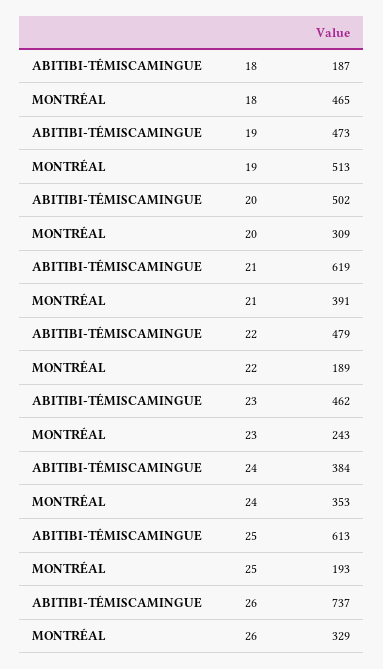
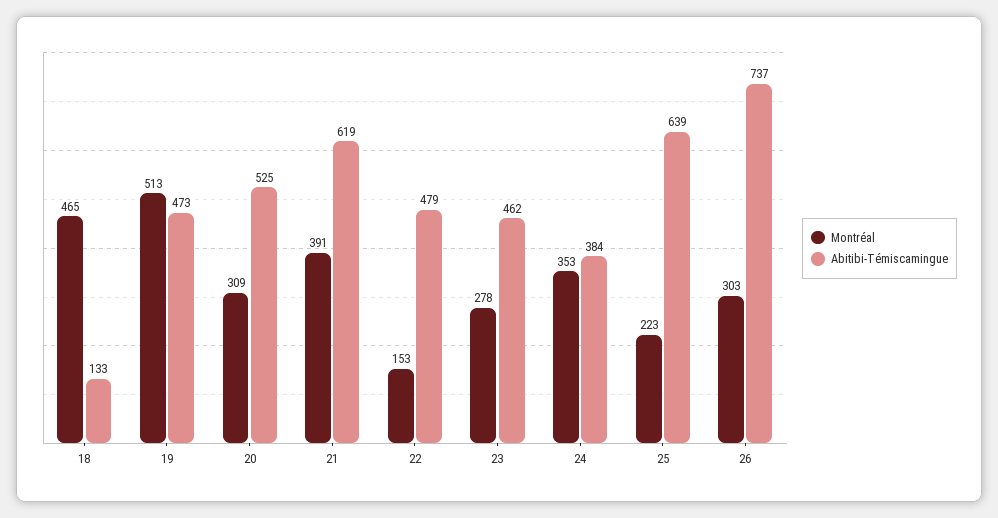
  {
    "ABITIBI-TÉMISCAMINGUE": {
-     "18": 187,
+     "18": 133,
      "19": 473,
-     "20": 502,
+     "20": 525,
      "21": 619,
      "22": 479,
      "23": 462,
      "24": 384,
-     "25": 613,
+     "25": 639,
      "26": 737
    },
    "MONTRÉAL": {
      "18": 465,
      "19": 513,
      "20": 309,
      "21": 391,
-     "22": 189,
+     "22": 153,
-     "23": 243,
+     "23": 278,
      "24": 353,
-     "25": 193,
+     "25": 223,
-     "26": 329
+     "26": 303
    }
  }

